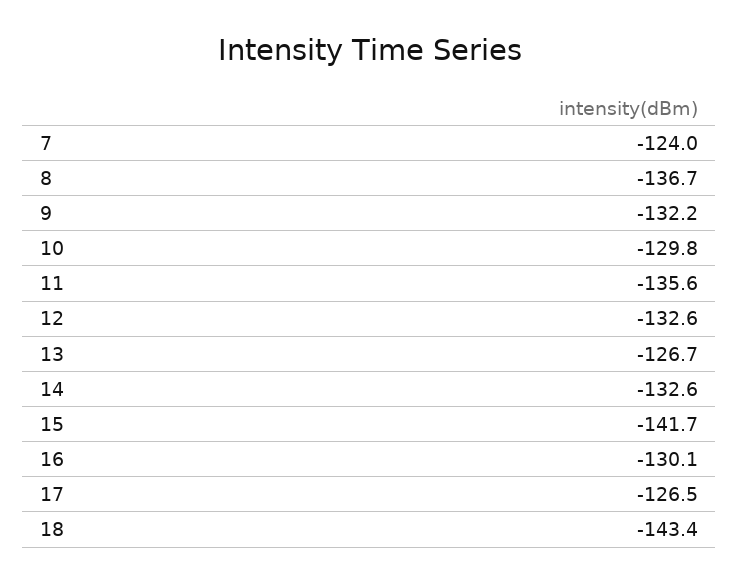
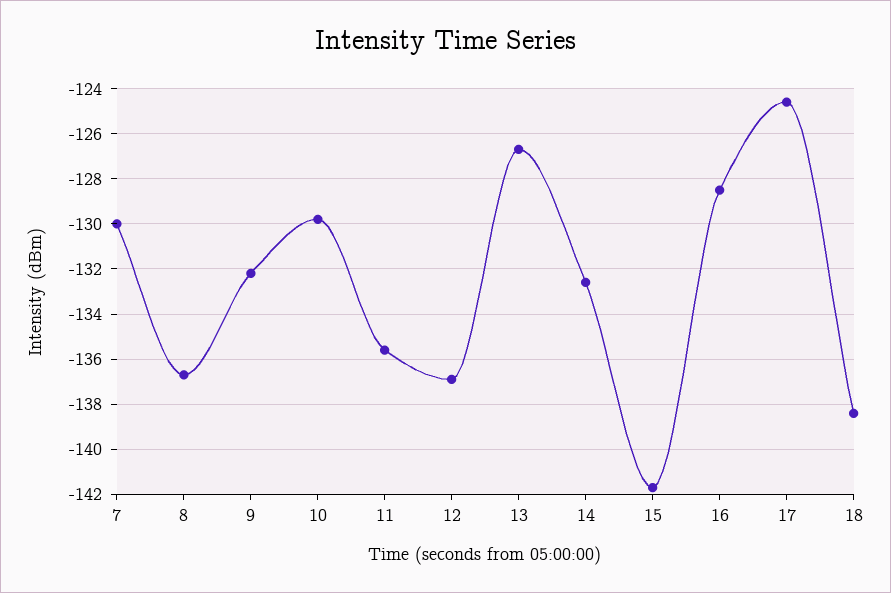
  {
-   "7": -124,
+   "7": -130,
    "8": -136.7,
    "9": -132.2,
    "10": -129.8,
    "11": -135.6,
-   "12": -132.6,
+   "12": -137,
    "13": -126.7,
    "14": -132.6,
    "15": -141.7,
-   "16": -130.1,
+   "16": -128.5,
-   "17": -126.5,
+   "17": -124.5,
-   "18": -143.4
+   "18": -138.5
  }

